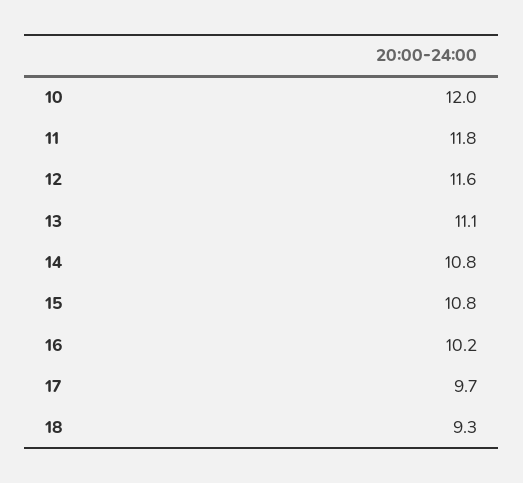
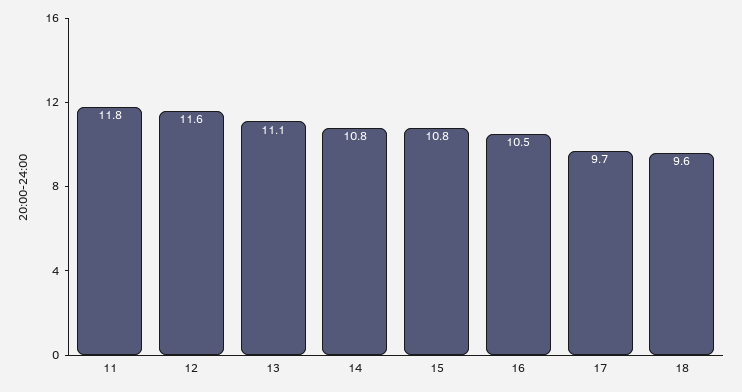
  {
-   "10": 12,
    "11": 11.8,
    "12": 11.6,
    "13": 11.1,
    "14": 10.8,
    "15": 10.8,
-   "16": 10.2,
+   "16": 10.5,
    "17": 9.7,
-   "18": 9.3
+   "18": 9.6
  }

